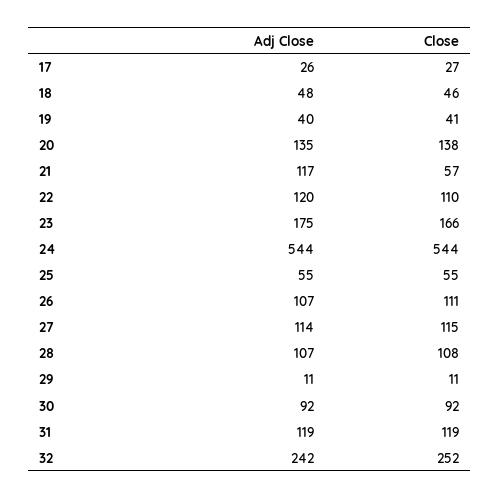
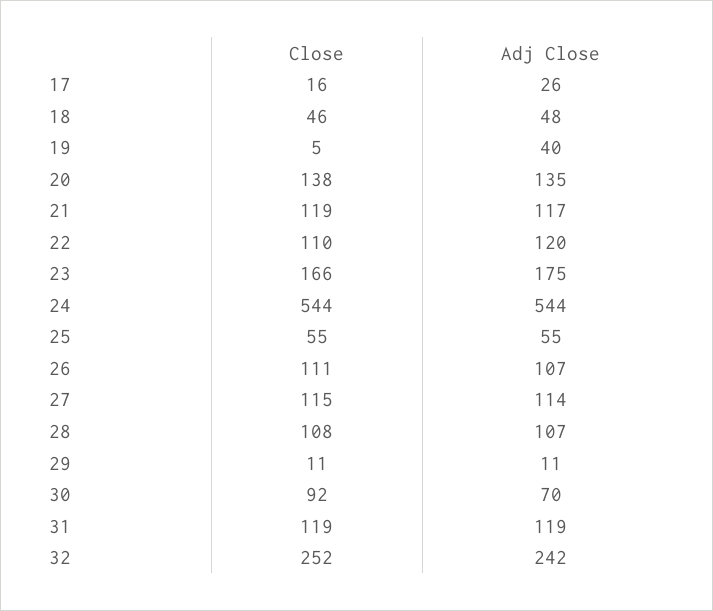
  {
    "Adj Close": {
      "17": 26,
      "18": 48,
      "19": 40,
      "20": 135,
      "21": 117,
      "22": 120,
      "23": 175,
      "24": 544,
      "25": 55,
      "26": 107,
      "27": 114,
      "28": 107,
      "29": 11,
-     "30": 92,
+     "30": 70,
      "31": 119,
      "32": 242
    },
    "Close": {
-     "17": 27,
+     "17": 16,
      "18": 46,
-     "19": 41,
+     "19": 5,
      "20": 138,
-     "21": 57,
+     "21": 119,
      "22": 110,
      "23": 166,
      "24": 544,
      "25": 55,
      "26": 111,
      "27": 115,
      "28": 108,
      "29": 11,
      "30": 92,
      "31": 119,
      "32": 252
    }
  }

